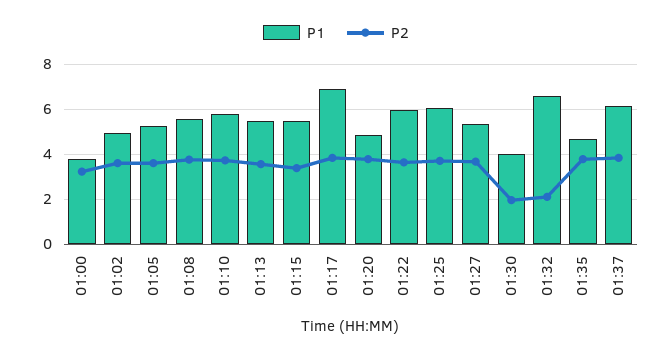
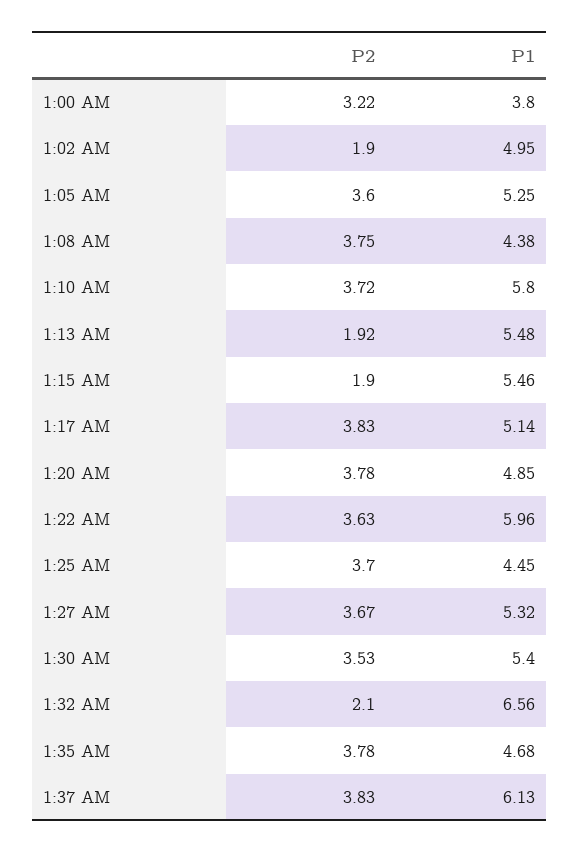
  {
    "P1": {
      "01:00": 3.8,
      "01:02": 4.95,
      "01:05": 5.25,
-     "01:08": 5.5,
+     "01:08": 4.38,
      "01:10": 5.8,
      "01:13": 5.48,
      "01:15": 5.46,
-     "01:17": 7,
+     "01:17": 5.14,
      "01:20": 4.85,
      "01:22": 5.96,
-     "01:25": 6,
+     "01:25": 4.45,
      "01:27": 5.32,
-     "01:30": 4,
+     "01:30": 5.4,
      "01:32": 6.56,
      "01:35": 4.68,
      "01:37": 6.13
    },
    "P2": {
      "01:00": 3.22,
-     "01:02": 3.5,
+     "01:02": 1.9,
      "01:05": 3.6,
      "01:08": 3.75,
      "01:10": 3.72,
-     "01:13": 3.5,
+     "01:13": 1.92,
-     "01:15": 3.5,
+     "01:15": 1.9,
      "01:17": 3.83,
      "01:20": 3.78,
      "01:22": 3.63,
      "01:25": 3.7,
      "01:27": 3.67,
-     "01:30": 2,
+     "01:30": 3.53,
      "01:32": 2.1,
      "01:35": 3.78,
      "01:37": 3.83
    }
  }

